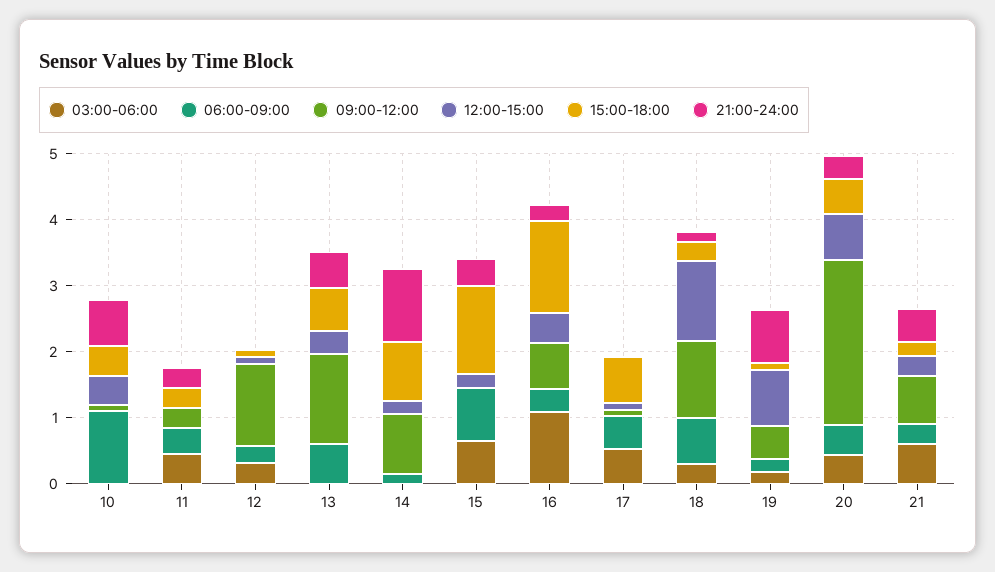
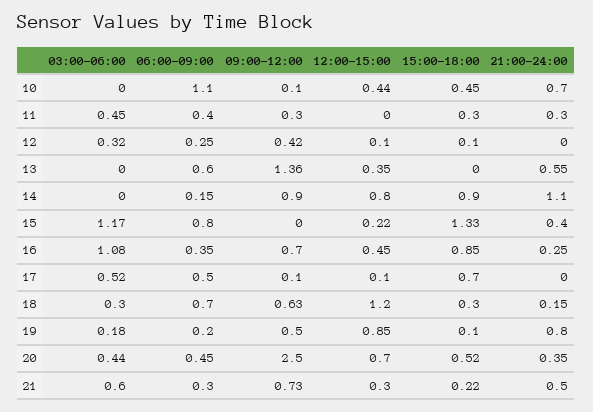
  {
    "03:00-06:00": {
      "10": 0,
      "11": 0.45,
      "12": 0.32,
      "13": 0,
      "14": 0,
-     "15": 0.6,
+     "15": 1.17,
      "16": 1.08,
      "17": 0.52,
      "18": 0.3,
      "19": 0.18,
      "20": 0.44,
      "21": 0.6
    },
    "06:00-09:00": {
      "10": 1.1,
      "11": 0.4,
      "12": 0.25,
      "13": 0.6,
      "14": 0.15,
      "15": 0.8,
      "16": 0.35,
      "17": 0.5,
      "18": 0.7,
      "19": 0.2,
      "20": 0.45,
      "21": 0.3
    },
    "09:00-12:00": {
      "10": 0.1,
      "11": 0.3,
-     "12": 1.2,
+     "12": 0.42,
      "13": 1.36,
      "14": 0.9,
      "15": 0,
      "16": 0.7,
      "17": 0.1,
-     "18": 1.2,
+     "18": 0.63,
      "19": 0.5,
      "20": 2.5,
      "21": 0.73
    },
    "12:00-15:00": {
      "10": 0.44,
      "11": 0,
      "12": 0.1,
      "13": 0.35,
-     "14": 0.2,
+     "14": 0.8,
      "15": 0.22,
      "16": 0.45,
      "17": 0.1,
      "18": 1.2,
      "19": 0.85,
      "20": 0.7,
      "21": 0.3
    },
    "15:00-18:00": {
      "10": 0.45,
      "11": 0.3,
      "12": 0.1,
-     "13": 0.6,
+     "13": 0,
      "14": 0.9,
      "15": 1.33,
-     "16": 1.4,
+     "16": 0.85,
      "17": 0.7,
      "18": 0.3,
      "19": 0.1,
      "20": 0.52,
      "21": 0.22
    },
    "21:00-24:00": {
      "10": 0.7,
      "11": 0.3,
      "12": 0,
      "13": 0.55,
      "14": 1.1,
      "15": 0.4,
      "16": 0.25,
      "17": 0,
      "18": 0.15,
      "19": 0.8,
      "20": 0.35,
      "21": 0.5
    }
  }

